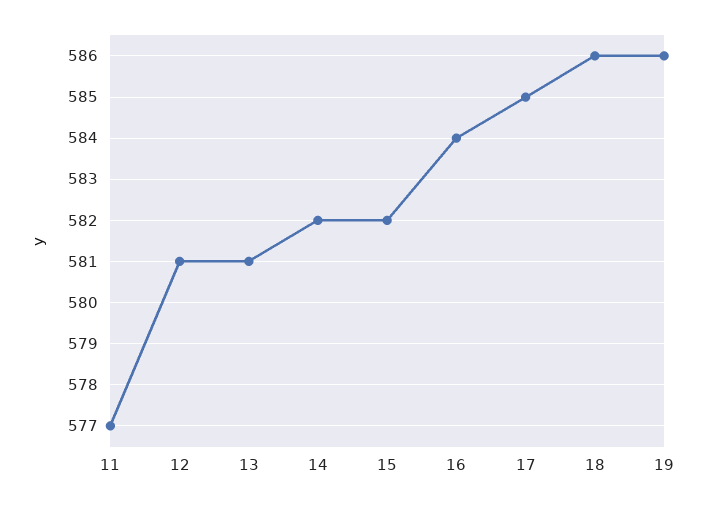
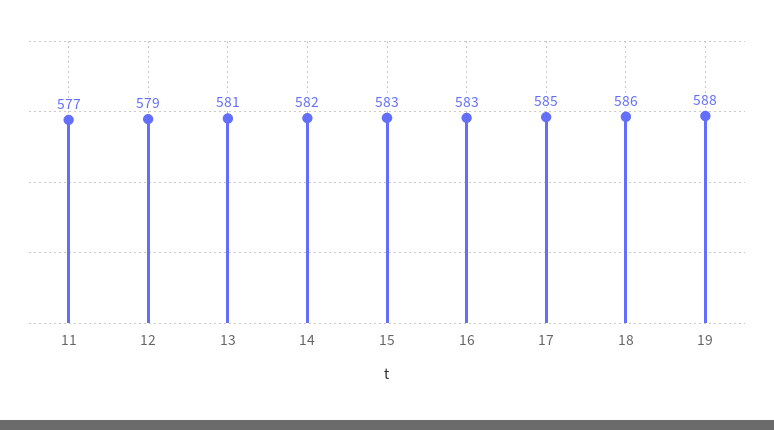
  {
    "11": 577,
-   "12": 581,
+   "12": 579,
    "13": 581,
    "14": 582,
-   "15": 582,
+   "15": 583,
-   "16": 584,
+   "16": 583,
    "17": 585,
    "18": 586,
-   "19": 586
+   "19": 588
  }

